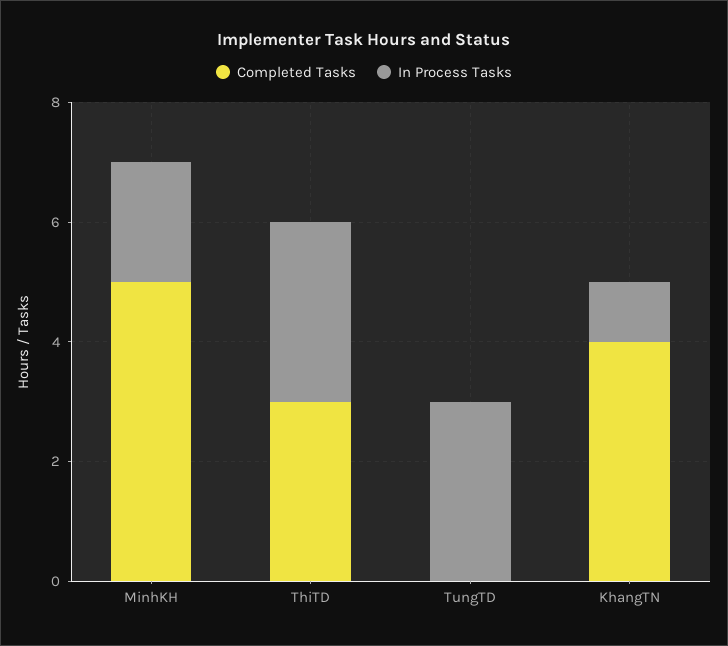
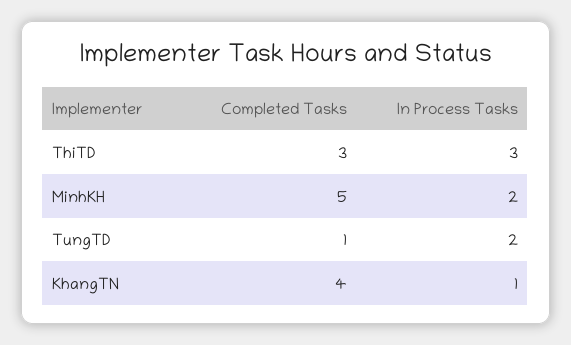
  {
    "Completed Tasks": {
      "MinhKH": 5,
      "ThiTD": 3,
-     "TungTD": 0,
+     "TungTD": 1,
      "KhangTN": 4
    },
    "In Process Tasks": {
      "MinhKH": 2,
      "ThiTD": 3,
-     "TungTD": 3,
+     "TungTD": 2,
      "KhangTN": 1
    }
  }

